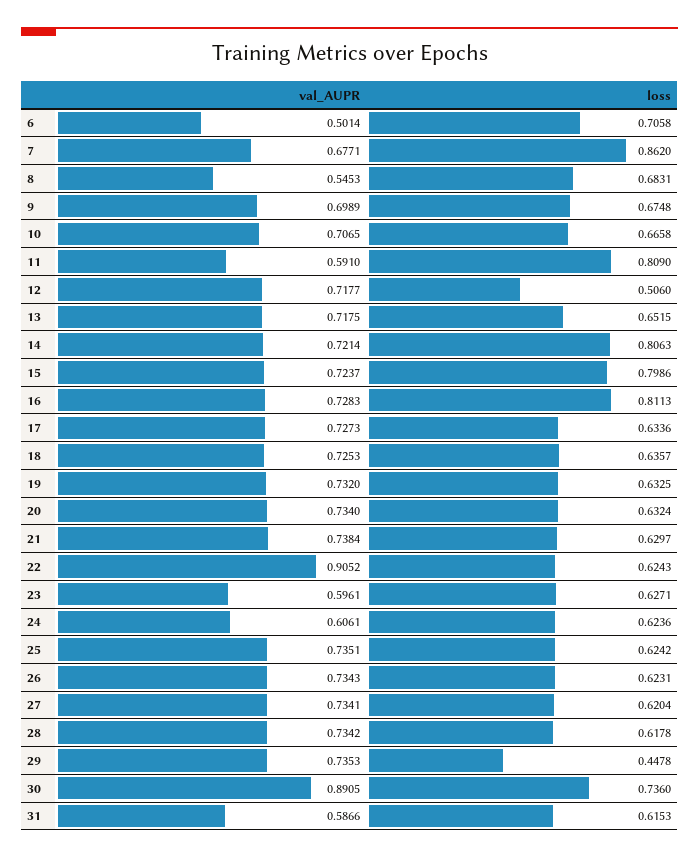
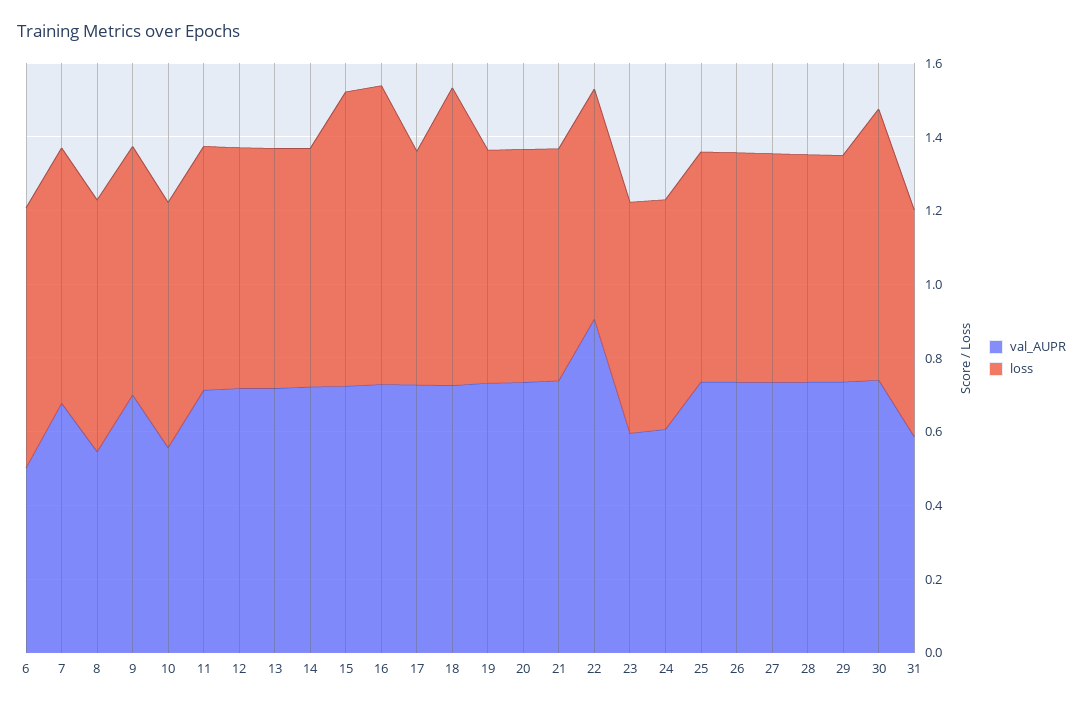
  {
    "val_AUPR": {
      "6": 0.5014,
      "7": 0.6771,
      "8": 0.5453,
      "9": 0.6989,
-     "10": 0.7065,
+     "10": 0.55,
-     "11": 0.591,
+     "11": 0.7,
      "12": 0.7177,
      "13": 0.7175,
      "14": 0.7214,
      "15": 0.7237,
      "16": 0.7283,
      "17": 0.7273,
      "18": 0.7253,
      "19": 0.732,
      "20": 0.734,
      "21": 0.7384,
      "22": 0.9052,
      "23": 0.5961,
      "24": 0.6061,
      "25": 0.7351,
      "26": 0.7343,
      "27": 0.7341,
      "28": 0.7342,
      "29": 0.7353,
-     "30": 0.8905,
+     "30": 0.75,
      "31": 0.5866
    },
    "loss": {
      "6": 0.7058,
-     "7": 0.862,
+     "7": 0.7,
      "8": 0.6831,
      "9": 0.6748,
      "10": 0.6658,
-     "11": 0.809,
+     "11": 0.65,
-     "12": 0.506,
+     "12": 0.65,
      "13": 0.6515,
-     "14": 0.8063,
+     "14": 0.65,
      "15": 0.7986,
      "16": 0.8113,
      "17": 0.6336,
-     "18": 0.6357,
+     "18": 0.8,
      "19": 0.6325,
      "20": 0.6324,
      "21": 0.6297,
      "22": 0.6243,
      "23": 0.6271,
      "24": 0.6236,
      "25": 0.6242,
      "26": 0.6231,
      "27": 0.6204,
      "28": 0.6178,
-     "29": 0.4478,
+     "29": 0.6,
      "30": 0.736,
      "31": 0.6153
    }
  }

